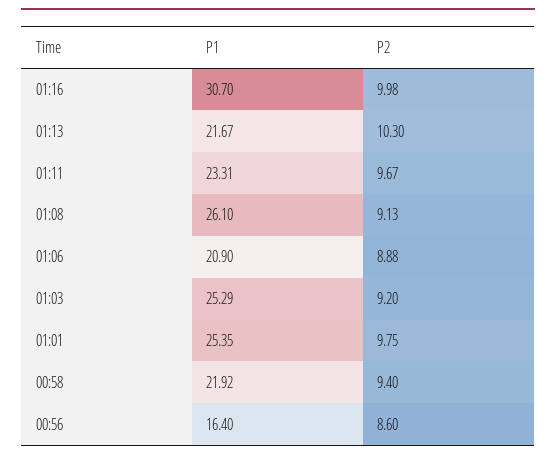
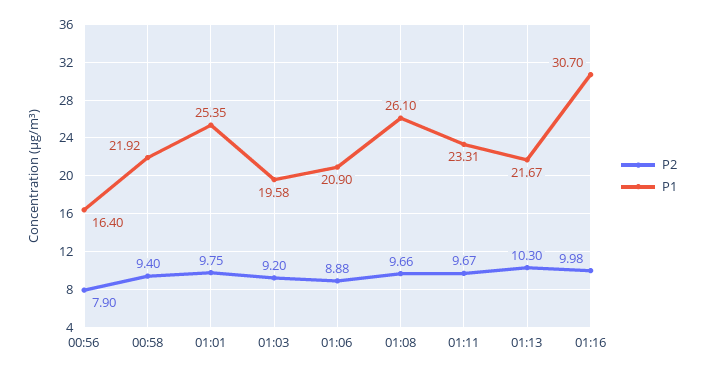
  {
    "P1": {
      "01:16": 30.7,
      "01:13": 21.67,
      "01:11": 23.31,
      "01:08": 26.1,
      "01:06": 20.9,
-     "01:03": 25.29,
+     "01:03": 19.58,
      "01:01": 25.35,
      "00:58": 21.92,
      "00:56": 16.4
    },
    "P2": {
      "01:16": 9.98,
      "01:13": 10.3,
      "01:11": 9.67,
-     "01:08": 9.13,
+     "01:08": 9.66,
      "01:06": 8.88,
      "01:03": 9.2,
      "01:01": 9.75,
      "00:58": 9.4,
-     "00:56": 8.6
+     "00:56": 7.9
    }
  }

